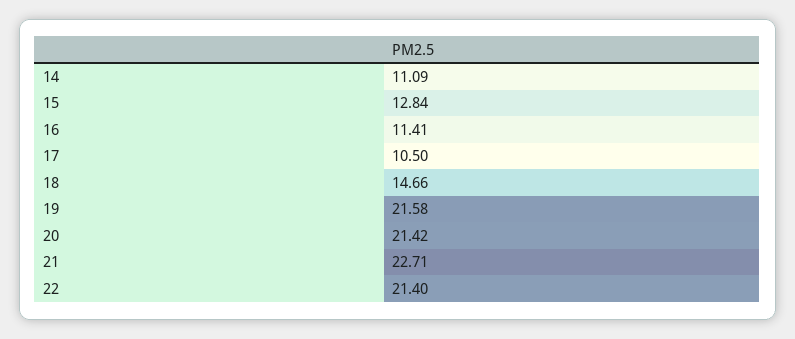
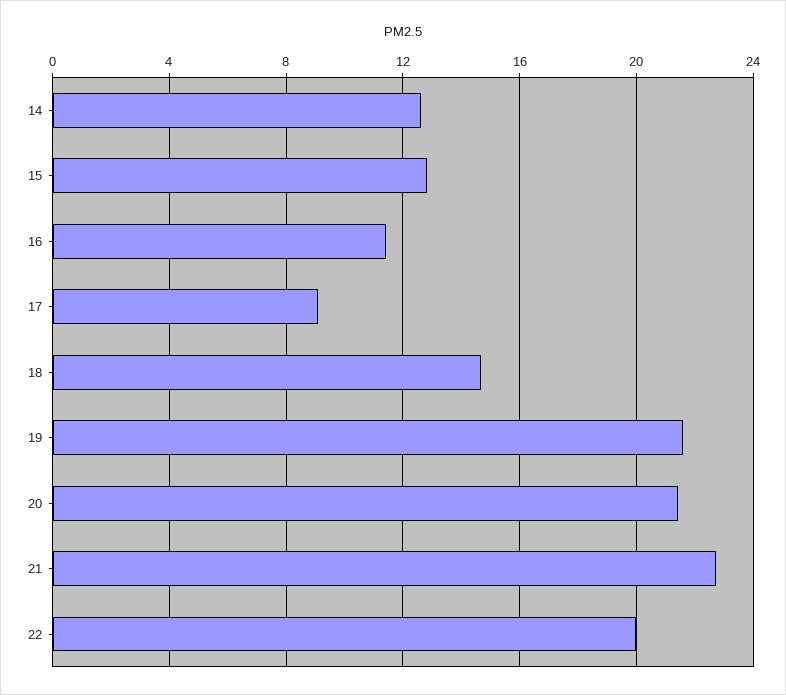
  {
-   "14": 11.09,
+   "14": 12.5,
    "15": 12.84,
    "16": 11.41,
-   "17": 10.5,
+   "17": 9,
    "18": 14.66,
    "19": 21.58,
    "20": 21.42,
    "21": 22.71,
-   "22": 21.4
+   "22": 20
  }

